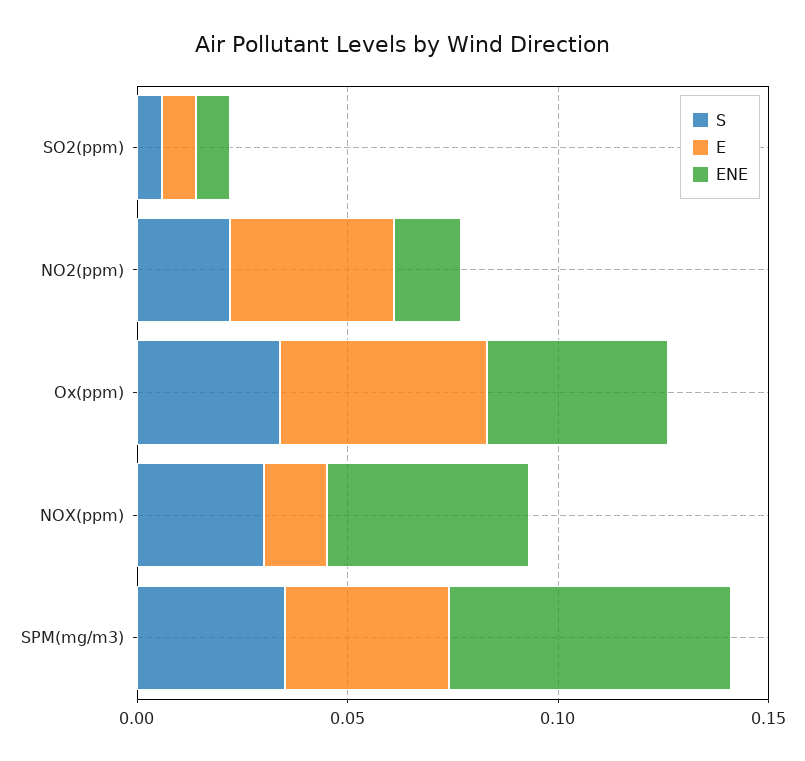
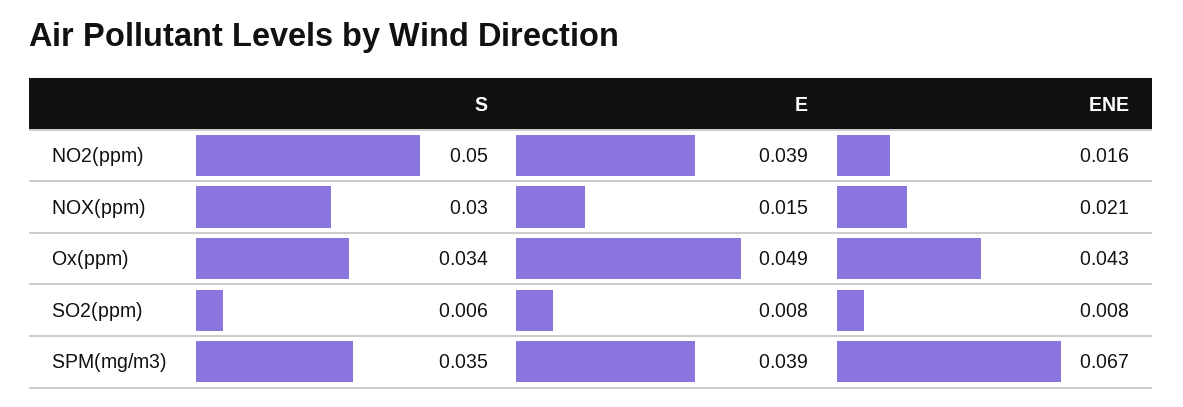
  {
    "S": {
      "SO2(ppm)": 0.006,
-     "NO2(ppm)": 0.02,
+     "NO2(ppm)": 0.05,
      "Ox(ppm)": 0.034,
      "NOX(ppm)": 0.03,
      "SPM(mg/m3)": 0.035
    },
    "E": {
      "SO2(ppm)": 0.008,
      "NO2(ppm)": 0.039,
      "Ox(ppm)": 0.049,
      "NOX(ppm)": 0.015,
      "SPM(mg/m3)": 0.039
    },
    "ENE": {
      "SO2(ppm)": 0.008,
      "NO2(ppm)": 0.016,
      "Ox(ppm)": 0.043,
-     "NOX(ppm)": 0.05,
+     "NOX(ppm)": 0.021,
      "SPM(mg/m3)": 0.067
    }
  }

